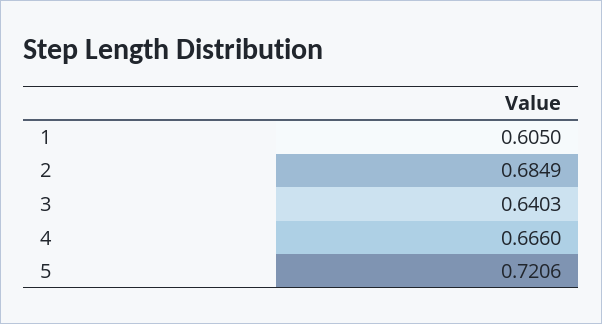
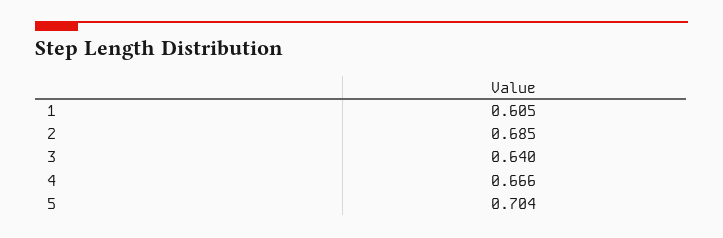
  {
    "1": 0.605,
    "2": 0.6849,
    "3": 0.6403,
    "4": 0.666,
-   "5": 0.7206
+   "5": 0.704
  }

